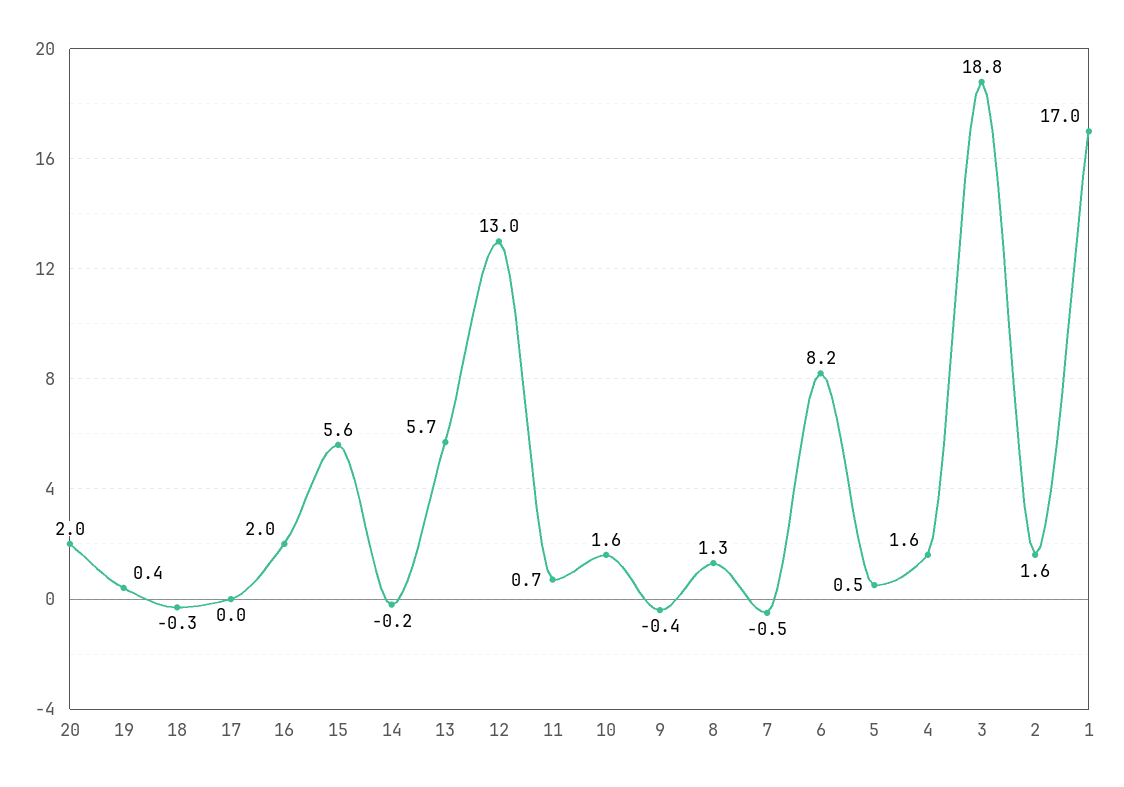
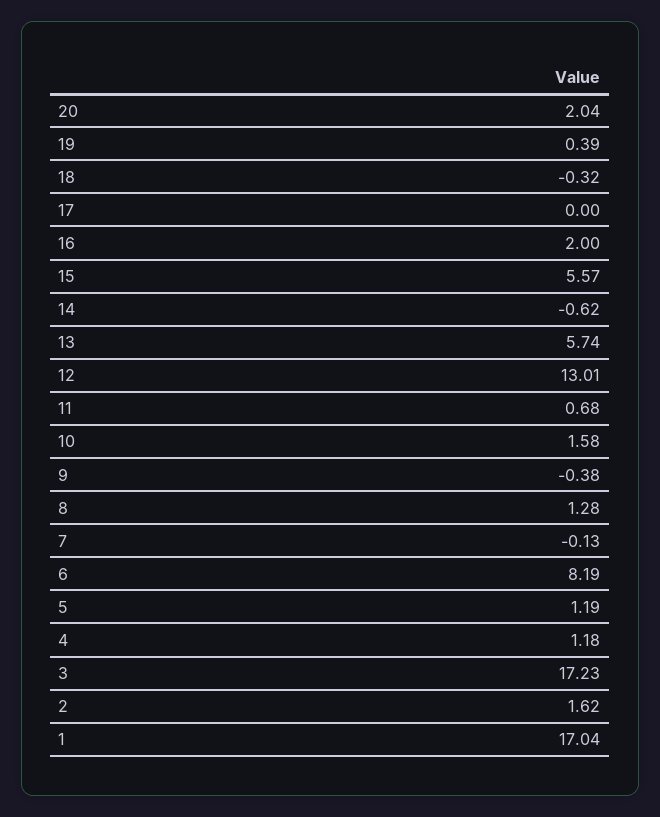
  {
    "20": 2.04,
    "19": 0.39,
    "18": -0.32,
    "17": 0,
    "16": 2,
    "15": 5.57,
-   "14": -0.2,
+   "14": -0.62,
    "13": 5.74,
    "12": 13.01,
    "11": 0.68,
    "10": 1.58,
    "9": -0.38,
    "8": 1.28,
-   "7": -0.5,
+   "7": -0.13,
    "6": 8.19,
-   "5": 0.5,
+   "5": 1.19,
-   "4": 1.6,
+   "4": 1.18,
-   "3": 18.8,
+   "3": 17.23,
    "2": 1.62,
    "1": 17.04
  }

